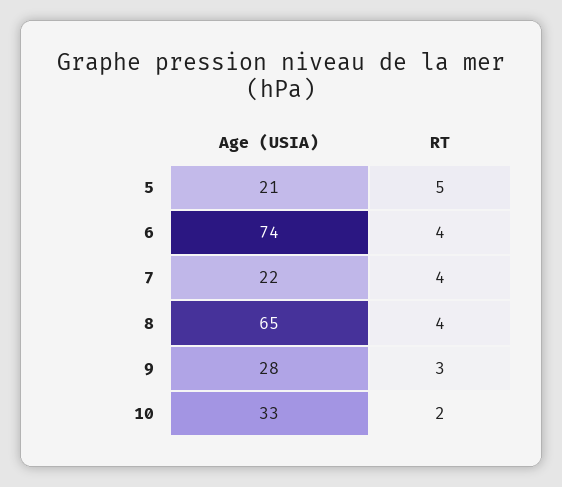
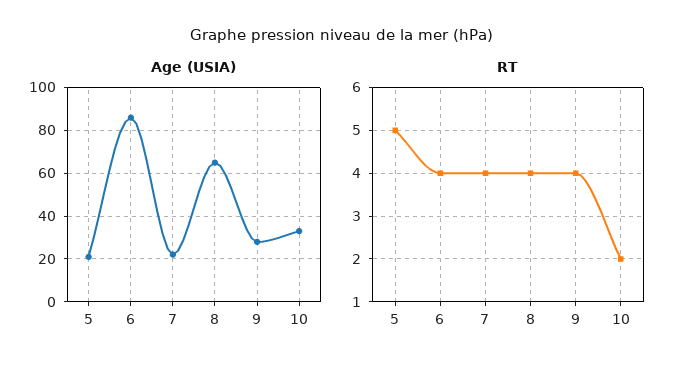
  {
    "Age (USIA)": {
      "5": 21,
-     "6": 74,
+     "6": 85,
      "7": 22,
      "8": 65,
      "9": 28,
      "10": 33
    },
    "RT": {
      "5": 5,
      "6": 4,
      "7": 4,
      "8": 4,
-     "9": 3,
+     "9": 4,
      "10": 2
    }
  }

